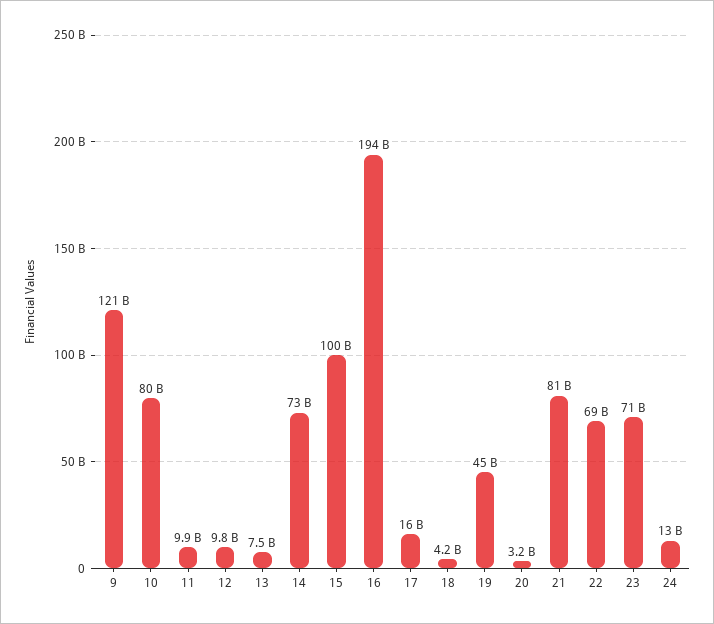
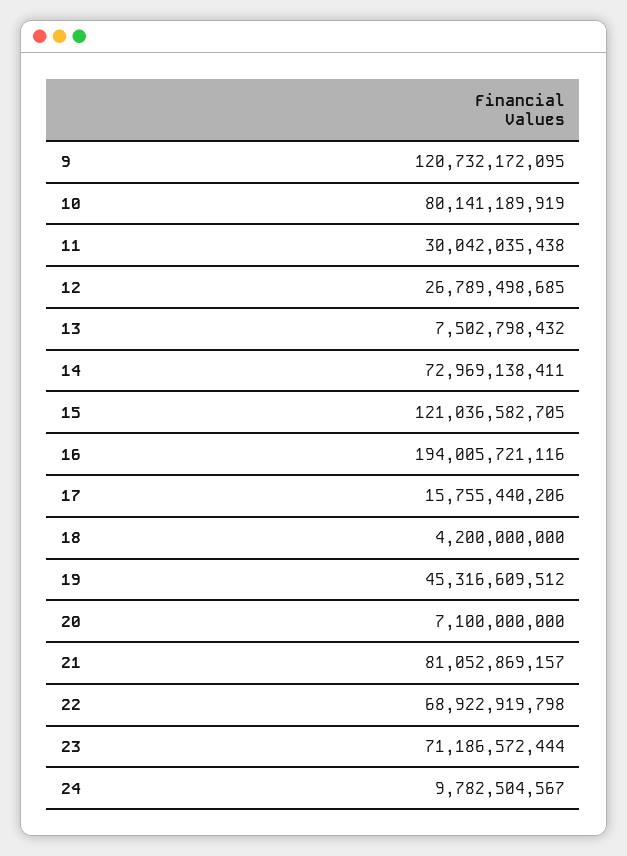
  {
    "9": 120732172095,
    "10": 80141189919,
-   "11": 9900000000,
+   "11": 30042035438,
-   "12": 9800000000,
+   "12": 26789498685,
    "13": 7502798432,
    "14": 72969138411,
-   "15": 100000000000,
+   "15": 121036582705,
    "16": 194005721116,
    "17": 15755440206,
    "18": 4200000000,
    "19": 45316609512,
-   "20": 3200000000,
+   "20": 7100000000,
    "21": 81052869157,
    "22": 68922919798,
    "23": 71186572444,
-   "24": 13000000000
+   "24": 9782504567
  }

